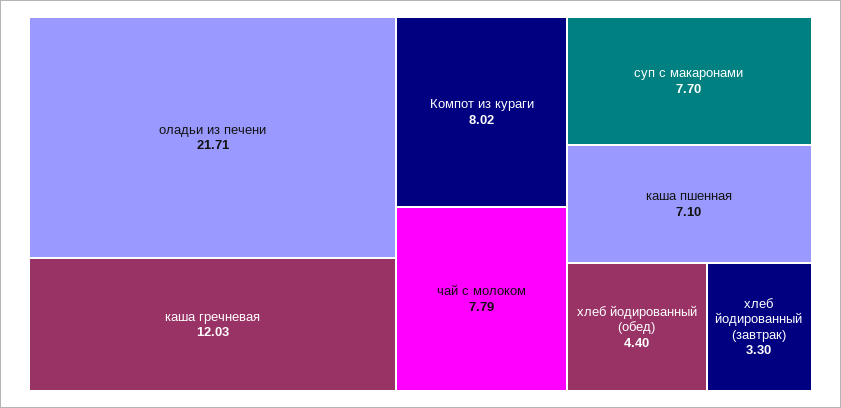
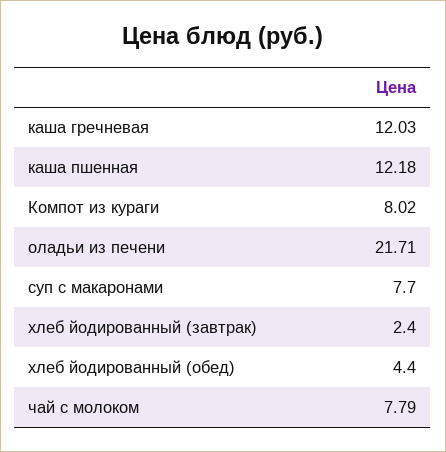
  {
    "оладьи из печени": 21.71,
    "каша гречневая": 12.03,
    "Компот из кураги": 8.02,
    "чай с молоком": 7.79,
    "суп с макаронами": 7.7,
-   "каша пшенная": 7.1,
+   "каша пшенная": 12.18,
    "хлеб йодированный (обед)": 4.4,
-   "хлеб йодированный (завтрак)": 3.3
+   "хлеб йодированный (завтрак)": 2.4
  }

